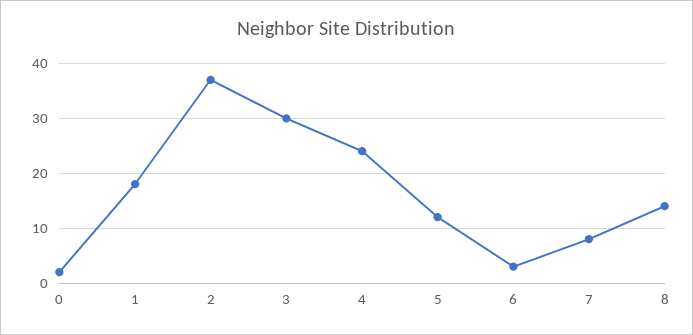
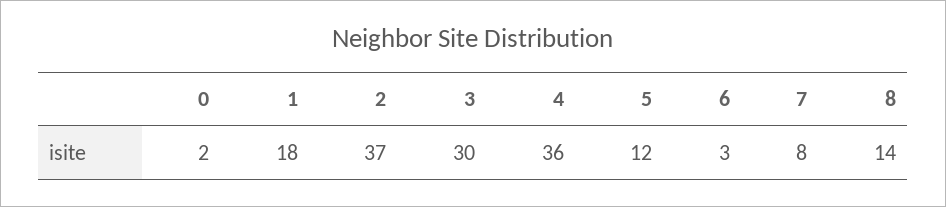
  {
    "0": 2,
    "1": 18,
    "2": 37,
    "3": 30,
-   "4": 25,
+   "4": 36,
    "5": 12,
    "6": 3,
    "7": 8,
    "8": 14
  }

